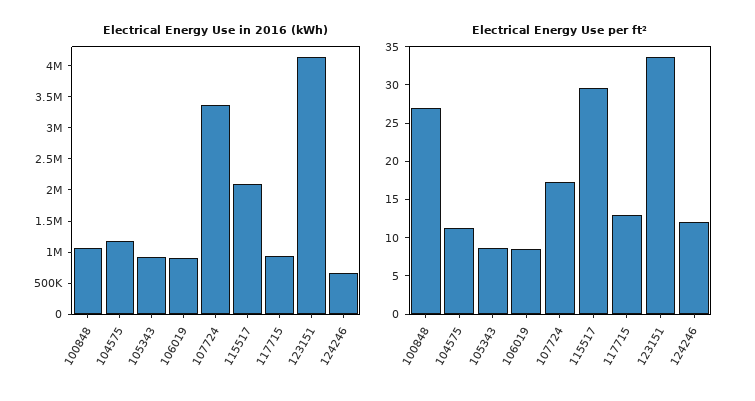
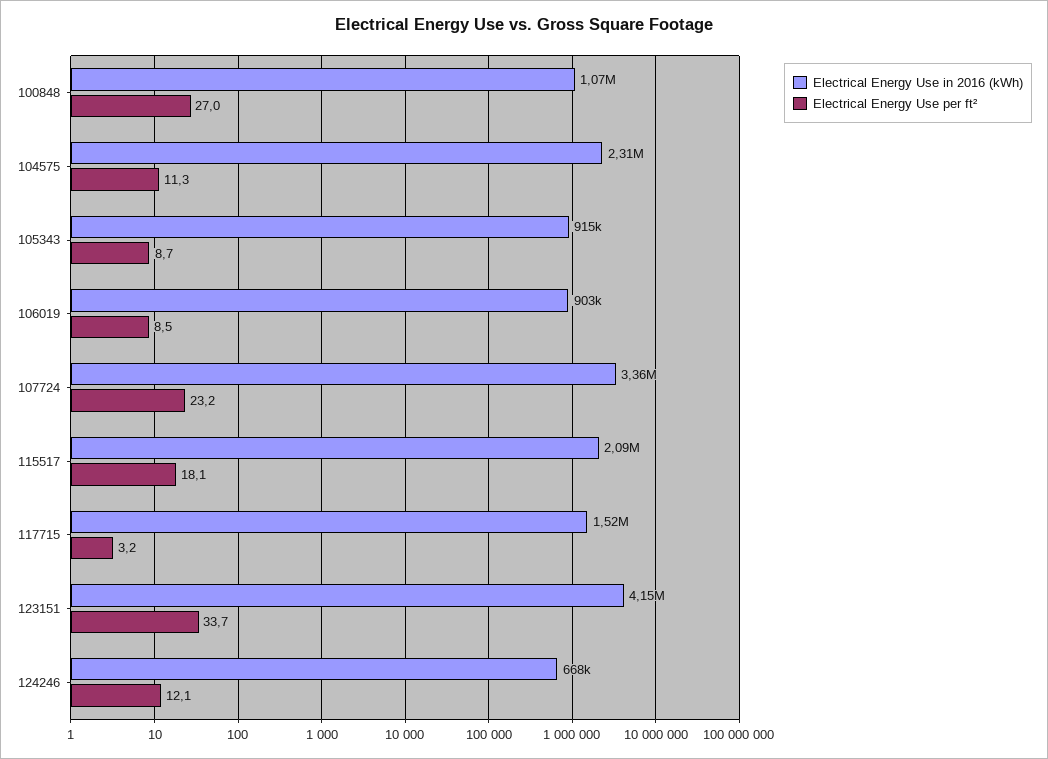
  {
    "Electrical Energy Use in 2016 (kWh)": {
      "100848": 1070000,
-     "104575": 1250000,
+     "104575": 2310000,
      "105343": 915000,
      "106019": 903000,
      "107724": 3360000,
      "115517": 2090000,
-     "117715": 1000000,
+     "117715": 1520000,
      "123151": 4150000,
      "124246": 668000
    },
    "Electrical Energy Use per ft²": {
      "100848": 27,
      "104575": 11.3,
      "105343": 8.7,
      "106019": 8.5,
-     "107724": 17.5,
+     "107724": 23.2,
-     "115517": 30,
+     "115517": 18.1,
-     "117715": 12.5,
+     "117715": 3.2,
      "123151": 33.7,
      "124246": 12.1
    }
  }

